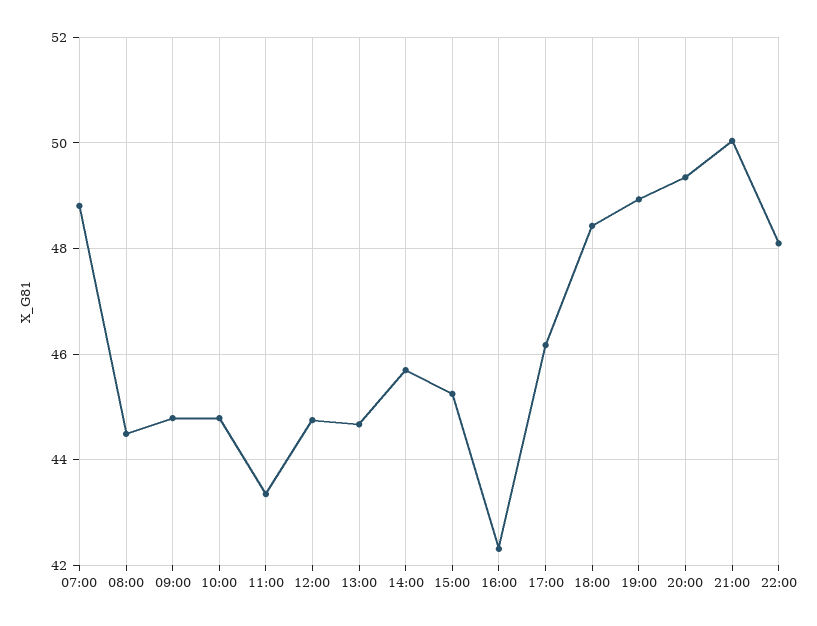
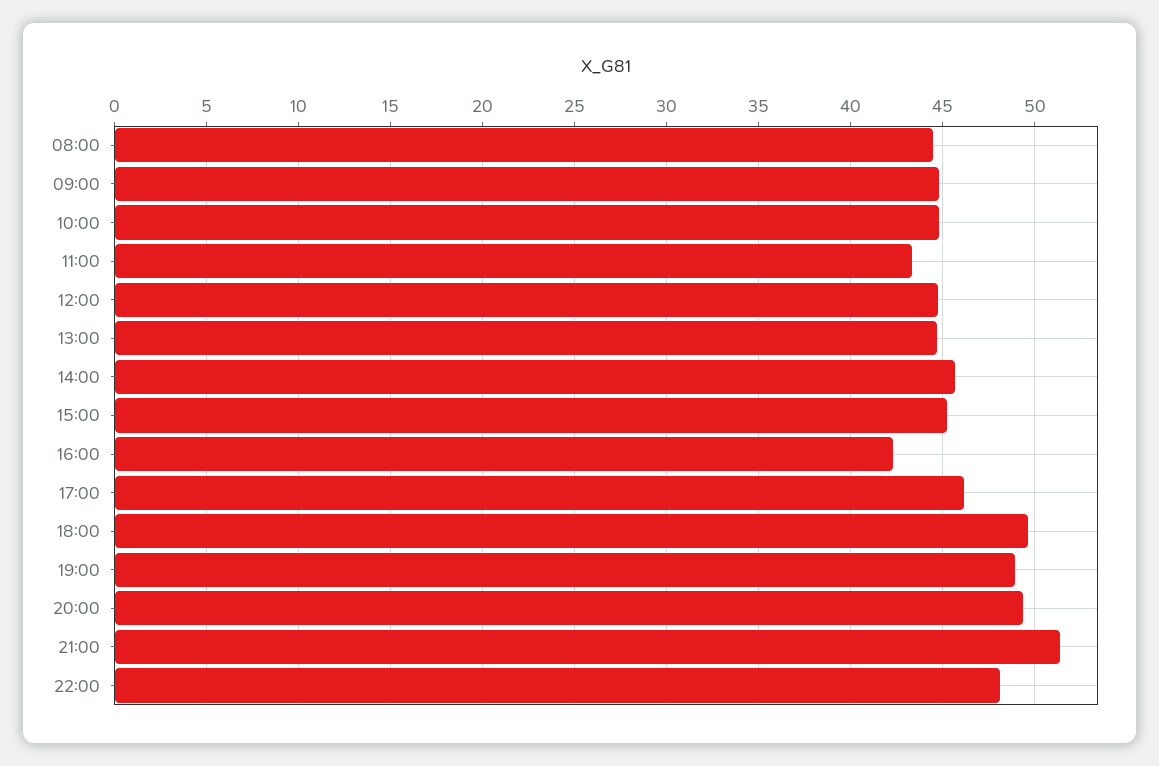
  {
-   "07:00": 48.8,
    "08:00": 44.4,
    "09:00": 44.8,
    "10:00": 44.8,
    "11:00": 43.4,
    "12:00": 44.8,
    "13:00": 44.6,
    "14:00": 45.8,
    "15:00": 45.2,
    "16:00": 42.4,
    "17:00": 46.2,
-   "18:00": 48.4,
+   "18:00": 49.5,
    "19:00": 49,
    "20:00": 49.4,
-   "21:00": 50,
+   "21:00": 51.5,
    "22:00": 48.2
  }

